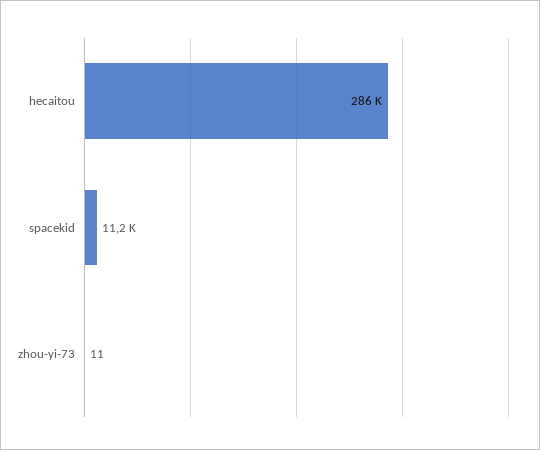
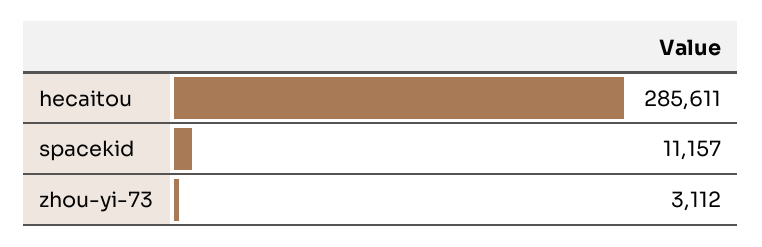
  {
    "hecaitou": 285611,
    "spacekid": 11157,
-   "zhou-yi-73": 11
+   "zhou-yi-73": 3112
  }

